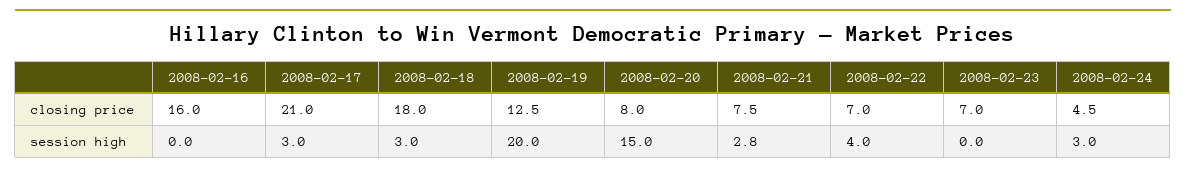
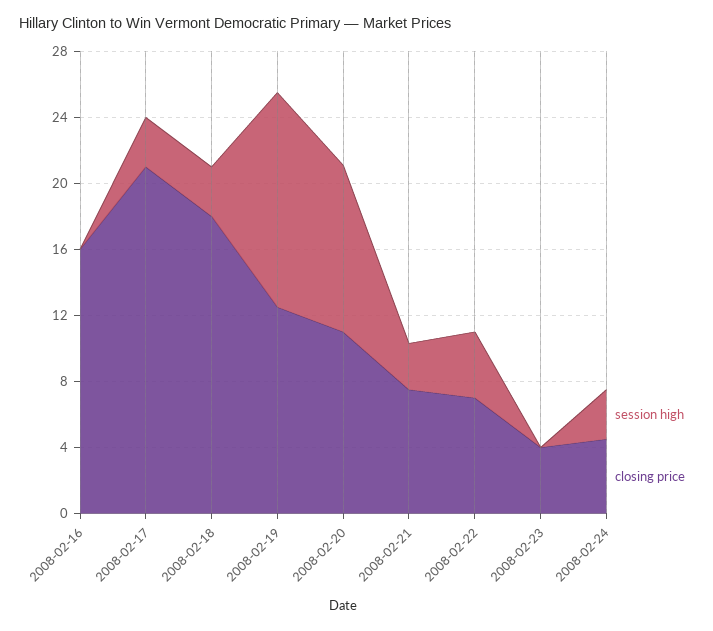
  {
    "closing price": {
      "2008-02-16": 16,
      "2008-02-17": 21,
      "2008-02-18": 18,
      "2008-02-19": 12.5,
-     "2008-02-20": 8,
+     "2008-02-20": 11,
      "2008-02-21": 7.5,
      "2008-02-22": 7,
-     "2008-02-23": 7,
+     "2008-02-23": 4,
      "2008-02-24": 4.5
    },
    "session high": {
      "2008-02-16": 0,
      "2008-02-17": 3,
      "2008-02-18": 3,
-     "2008-02-19": 20,
+     "2008-02-19": 13,
-     "2008-02-20": 15,
+     "2008-02-20": 10,
      "2008-02-21": 2.8,
      "2008-02-22": 4,
      "2008-02-23": 0,
      "2008-02-24": 3
    }
  }

